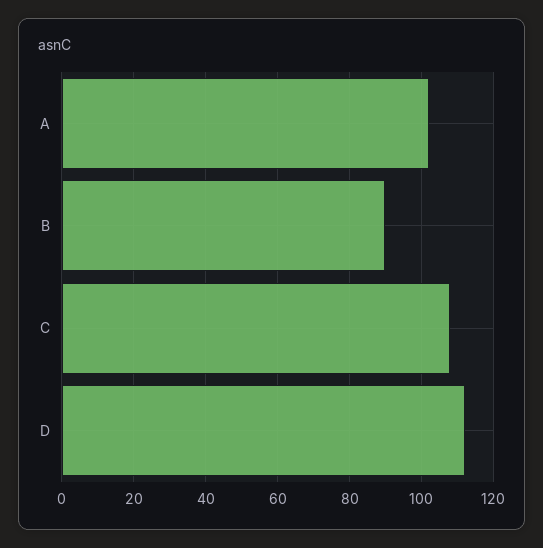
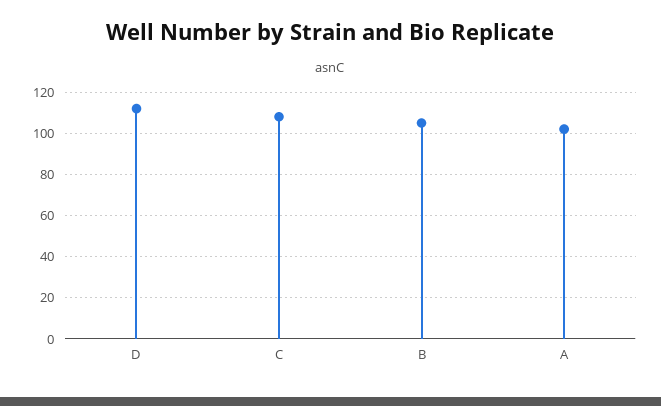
  {
    "A": 100,
-   "B": 90,
+   "B": 105,
    "C": 110,
    "D": 110
  }

